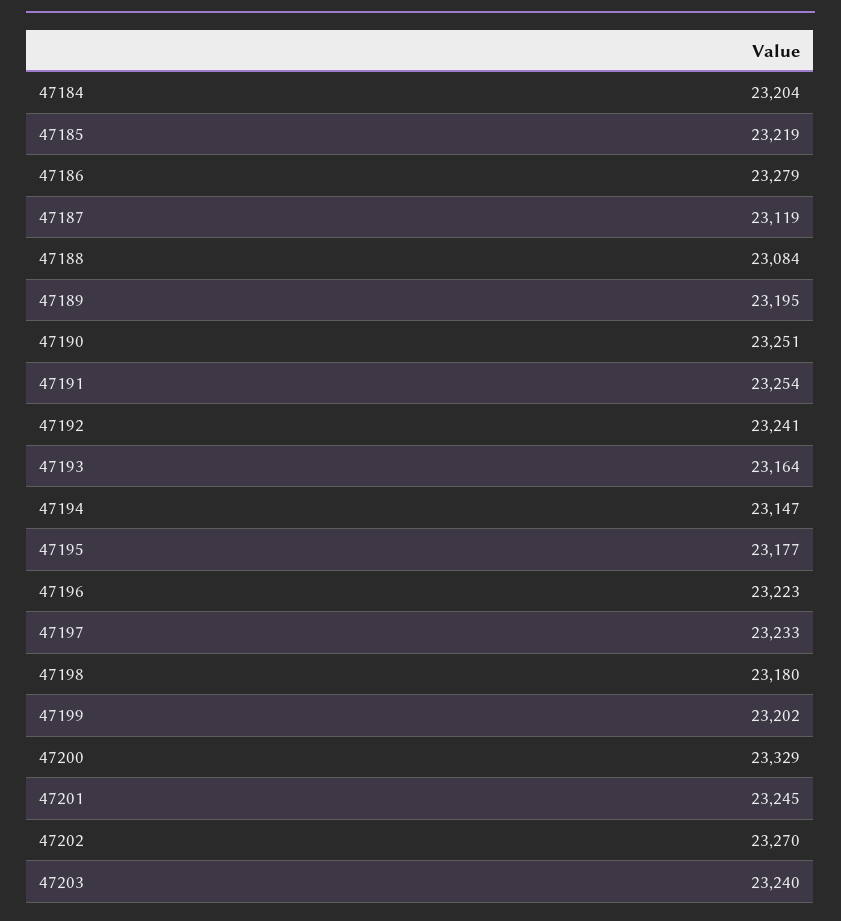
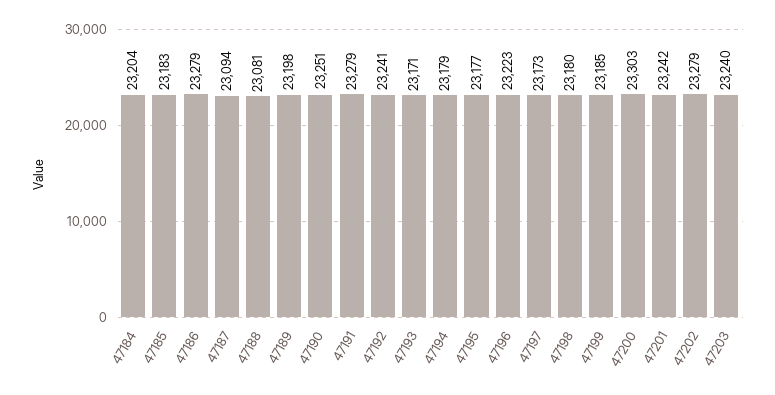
  {
    "47184": 23204,
-   "47185": 23219,
+   "47185": 23183,
    "47186": 23279,
-   "47187": 23119,
+   "47187": 23094,
-   "47188": 23084,
+   "47188": 23081,
-   "47189": 23195,
+   "47189": 23198,
    "47190": 23251,
-   "47191": 23254,
+   "47191": 23279,
    "47192": 23241,
-   "47193": 23164,
+   "47193": 23171,
-   "47194": 23147,
+   "47194": 23179,
    "47195": 23177,
    "47196": 23223,
-   "47197": 23233,
+   "47197": 23173,
    "47198": 23180,
-   "47199": 23202,
+   "47199": 23185,
-   "47200": 23329,
+   "47200": 23303,
-   "47201": 23245,
+   "47201": 23242,
-   "47202": 23270,
+   "47202": 23279,
    "47203": 23240
  }

